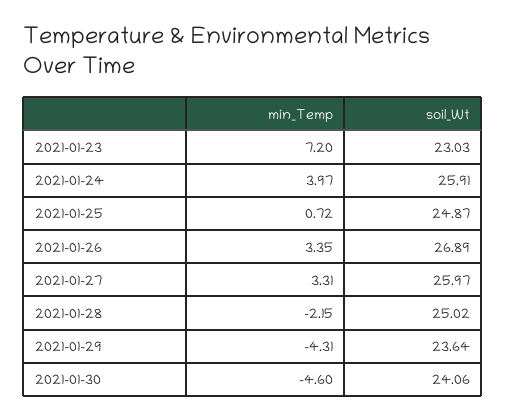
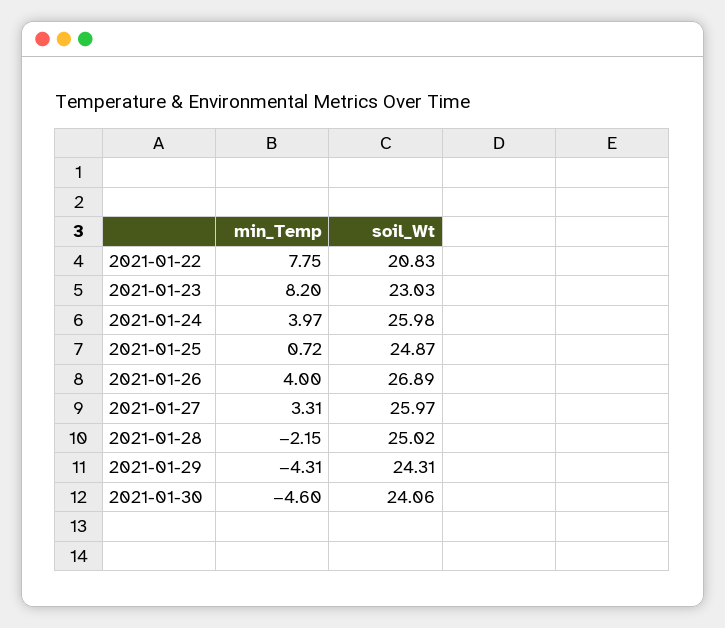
  {
    "min_Temp": {
-     "2021-01-23": 7.2,
+     "2021-01-23": 8.2,
      "2021-01-24": 3.97,
      "2021-01-25": 0.72,
-     "2021-01-26": 3.35,
+     "2021-01-26": 4,
      "2021-01-27": 3.31,
      "2021-01-28": -2.15,
      "2021-01-29": -4.31,
-     "2021-01-30": -4.6
+     "2021-01-30": -4.6,
+     "2021-01-22": 7.75
    },
    "soil_Wt": {
      "2021-01-23": 23.03,
-     "2021-01-24": 25.91,
+     "2021-01-24": 25.98,
      "2021-01-25": 24.87,
      "2021-01-26": 26.89,
      "2021-01-27": 25.97,
      "2021-01-28": 25.02,
-     "2021-01-29": 23.64,
+     "2021-01-29": 24.31,
-     "2021-01-30": 24.06
+     "2021-01-30": 24.06,
+     "2021-01-22": 20.83
    }
  }

